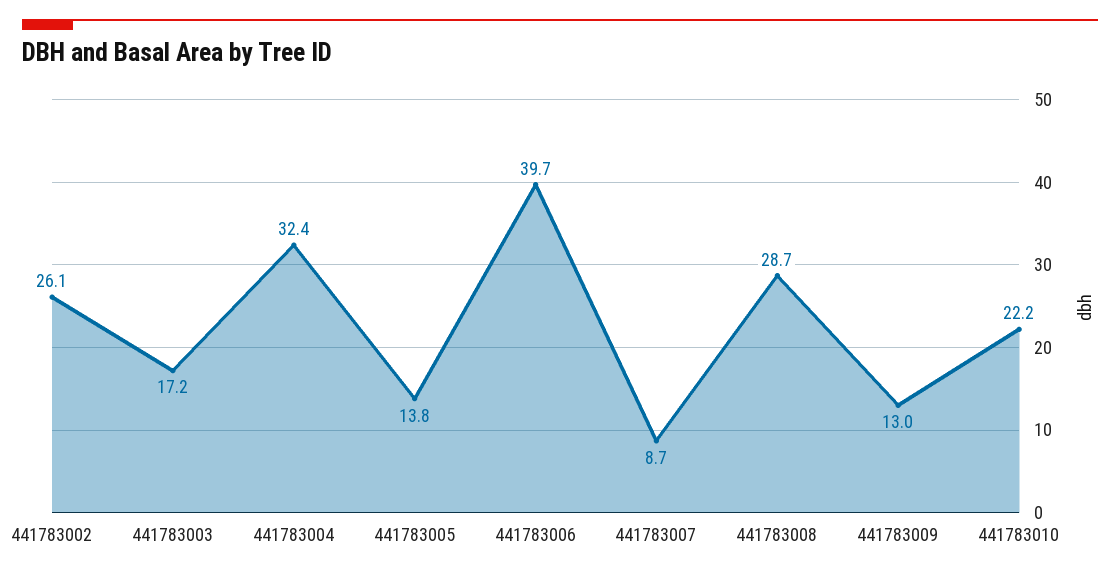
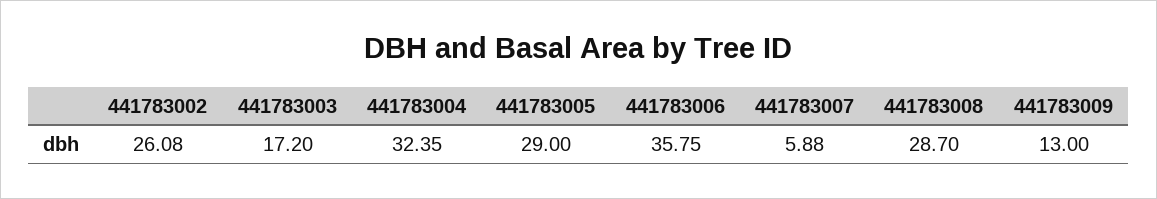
  {
    "441783002": 26.08,
    "441783003": 17.2,
    "441783004": 32.35,
-   "441783005": 13.8,
+   "441783005": 29,
-   "441783006": 39.7,
+   "441783006": 35.75,
-   "441783007": 8.7,
+   "441783007": 5.88,
    "441783008": 28.7,
-   "441783009": 13,
+   "441783009": 13
-   "441783010": 22.2
  }

